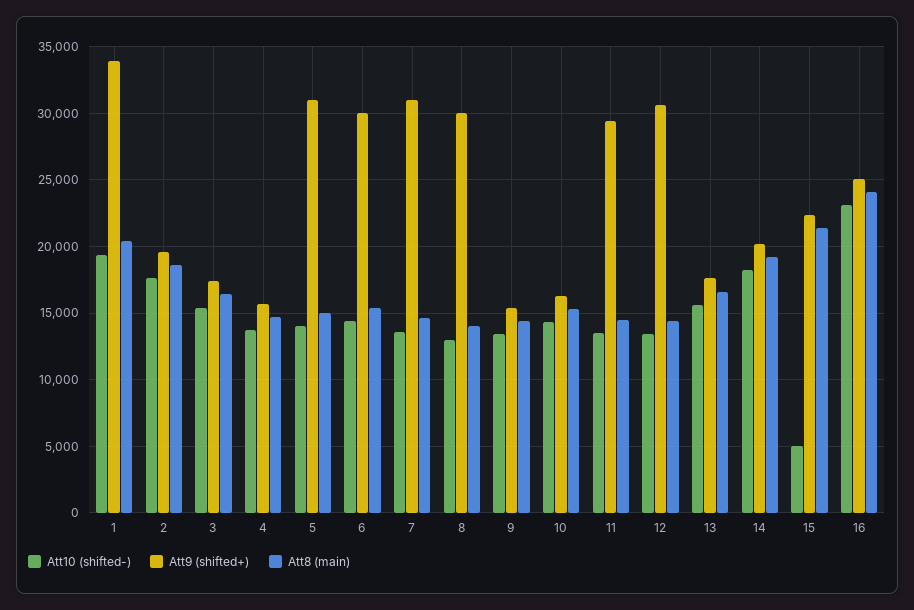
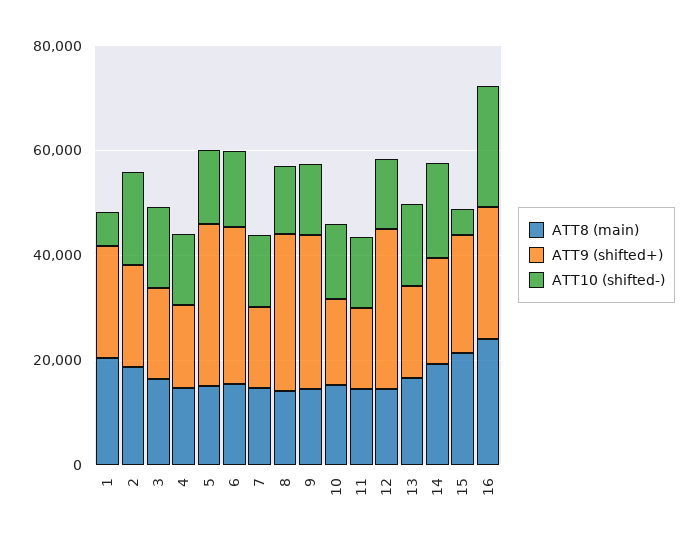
  {
    "Att10 (shifted-)": {
-     "1": 19500,
+     "1": 5000,
      "2": 17500,
      "3": 15500,
      "4": 13500,
      "5": 14000,
      "6": 14500,
      "7": 13500,
      "8": 13000,
      "9": 13500,
      "10": 14500,
      "11": 13500,
      "12": 13500,
      "13": 15500,
      "14": 18000,
      "15": 5000,
      "16": 23000
    },
    "Att9 (shifted+)": {
-     "1": 34000,
+     "1": 20000,
      "2": 19500,
      "3": 17500,
      "4": 15500,
      "5": 31000,
      "6": 30000,
-     "7": 31000,
+     "7": 15000,
      "8": 30000,
-     "9": 15500,
+     "9": 30000,
      "10": 16500,
-     "11": 29500,
+     "11": 15000,
      "12": 30500,
      "13": 17500,
      "14": 20000,
      "15": 22500,
      "16": 25000
    },
    "Att8 (main)": {
      "1": 20500,
      "2": 18500,
      "3": 16500,
      "4": 14500,
      "5": 15000,
      "6": 15500,
      "7": 14500,
      "8": 14000,
      "9": 14500,
      "10": 15500,
      "11": 14500,
      "12": 14500,
      "13": 16500,
      "14": 19000,
      "15": 21500,
      "16": 24000
    }
  }

